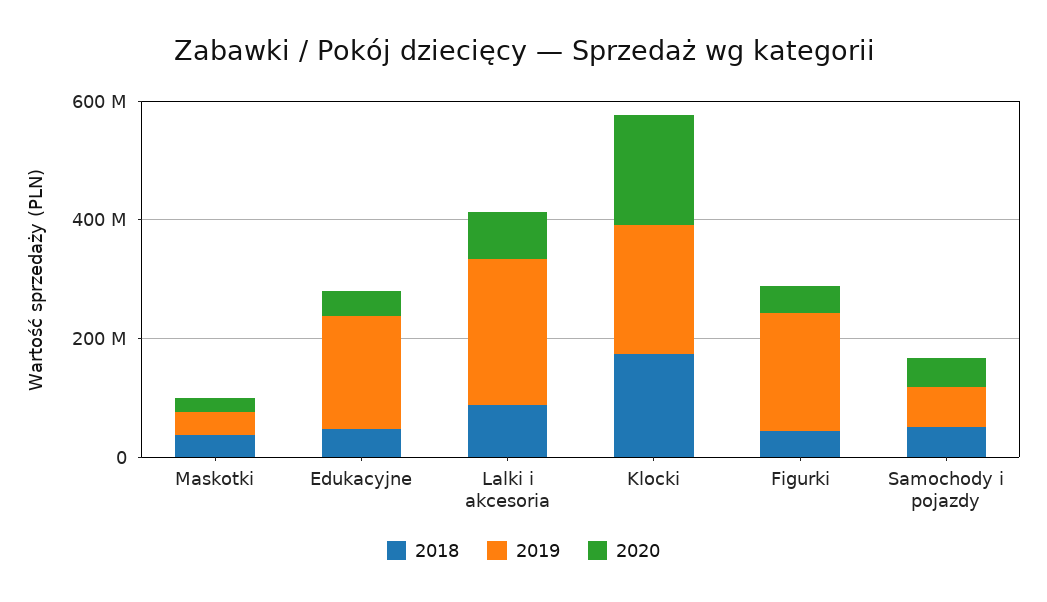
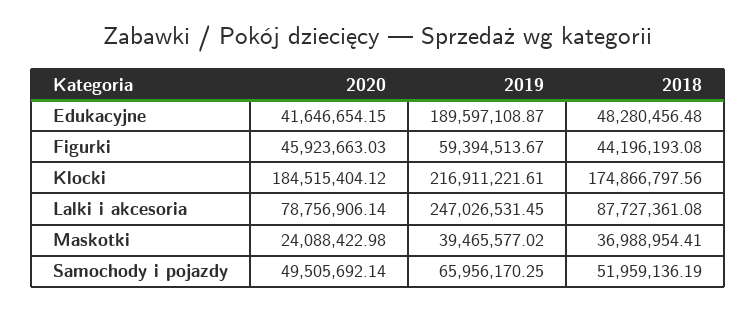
  {
    "2018": {
      "Maskotki": 36988954.41,
      "Edukacyjne": 48280456.48,
      "Lalki i akcesoria": 87727361.08,
      "Klocki": 174866797.56,
      "Figurki": 44196193.08,
      "Samochody i pojazdy": 51959136.19
    },
    "2019": {
      "Maskotki": 39465577.02,
      "Edukacyjne": 189597108.87,
      "Lalki i akcesoria": 247026531.45,
      "Klocki": 216911221.61,
-     "Figurki": 200000000,
+     "Figurki": 59394513.67,
      "Samochody i pojazdy": 65956170.25
    },
    "2020": {
      "Maskotki": 24088422.98,
      "Edukacyjne": 41646654.15,
      "Lalki i akcesoria": 78756906.14,
      "Klocki": 184515404.12,
      "Figurki": 45923663.03,
      "Samochody i pojazdy": 49505692.14
    }
  }

